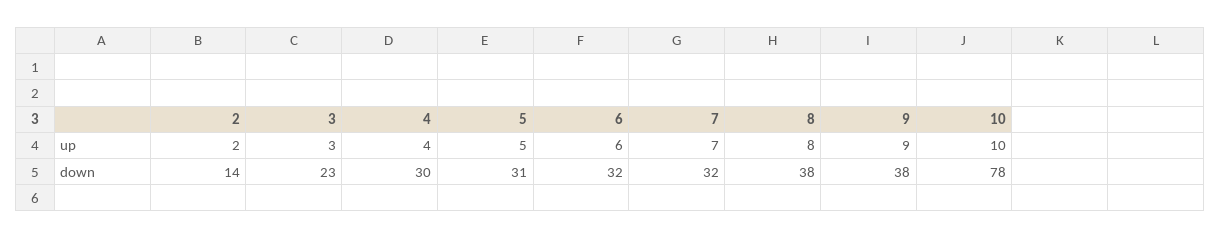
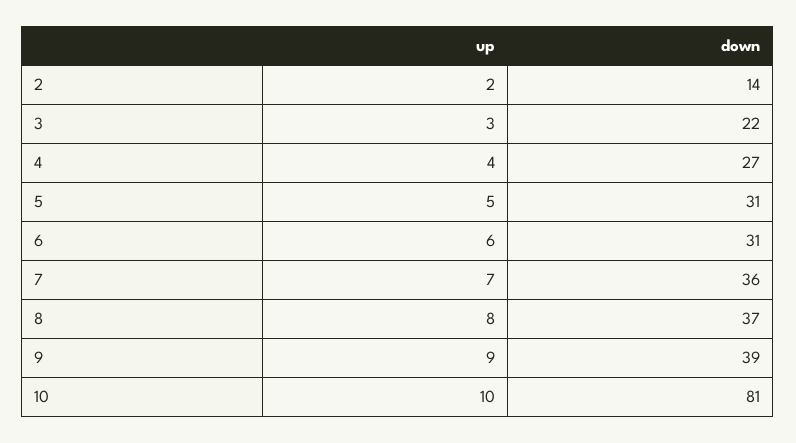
  {
    "2": {
      "up": 2,
      "down": 14
    },
    "3": {
      "up": 3,
-     "down": 23
+     "down": 22
    },
    "4": {
      "up": 4,
-     "down": 30
+     "down": 27
    },
    "5": {
      "up": 5,
      "down": 31
    },
    "6": {
      "up": 6,
-     "down": 32
+     "down": 31
    },
    "7": {
      "up": 7,
-     "down": 32
+     "down": 36
    },
    "8": {
      "up": 8,
-     "down": 38
+     "down": 37
    },
    "9": {
      "up": 9,
-     "down": 38
+     "down": 39
    },
    "10": {
      "up": 10,
-     "down": 78
+     "down": 81
    }
  }

